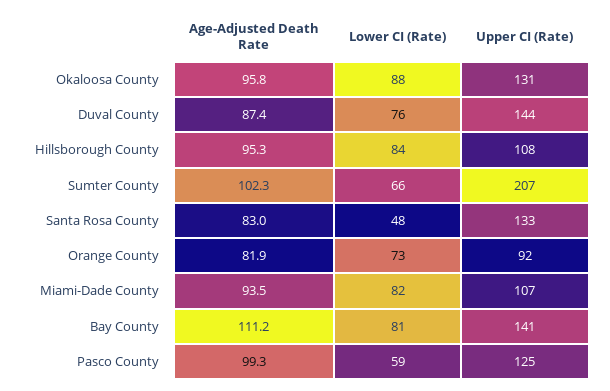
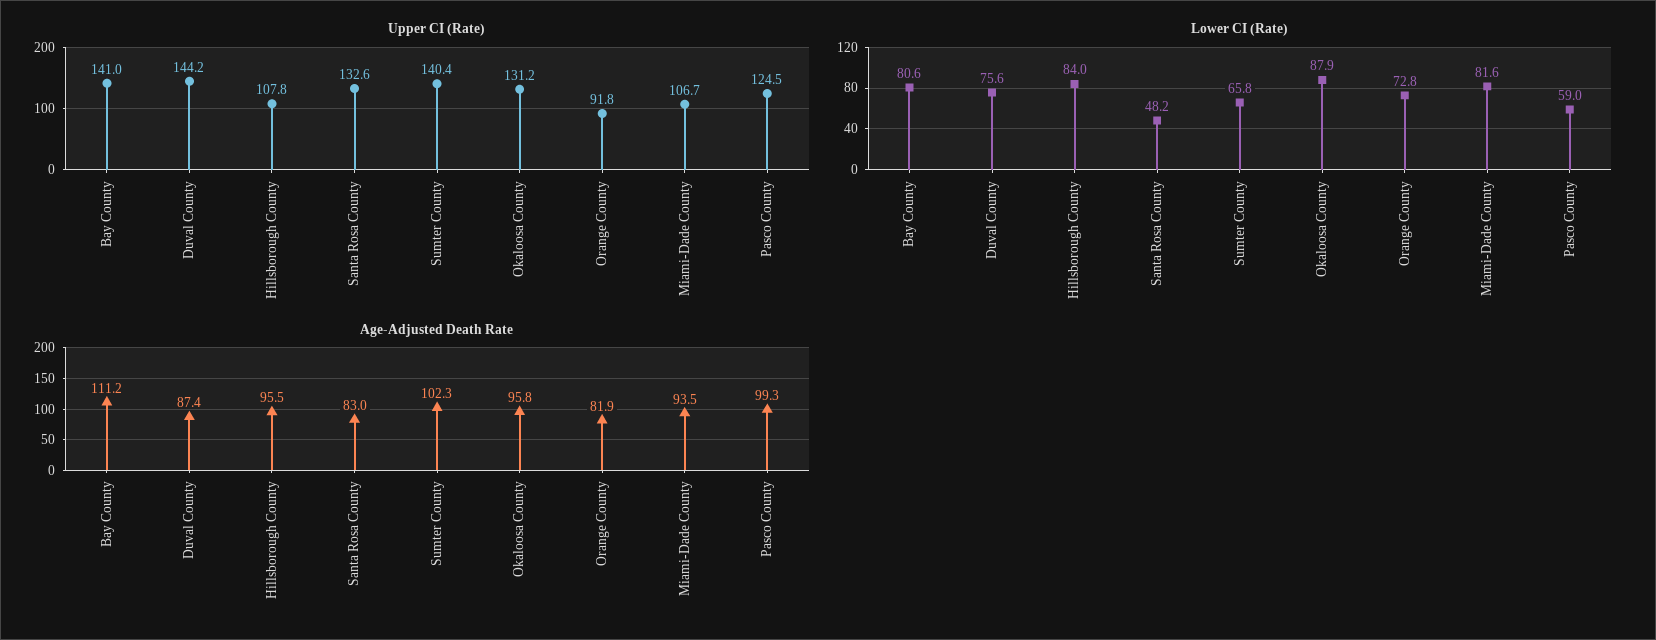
  {
    "Age-Adjusted Death Rate": {
      "Okaloosa County": 95.8,
      "Duval County": 87.4,
-     "Hillsborough County": 95.3,
+     "Hillsborough County": 95.5,
      "Sumter County": 102.3,
      "Santa Rosa County": 83,
      "Orange County": 81.9,
      "Miami-Dade County": 93.5,
      "Bay County": 111.2,
      "Pasco County": 99.3
    },
    "Lower CI (Rate)": {
      "Okaloosa County": 87.9,
      "Duval County": 75.6,
      "Hillsborough County": 84,
      "Sumter County": 65.8,
      "Santa Rosa County": 48.2,
      "Orange County": 72.8,
      "Miami-Dade County": 81.6,
      "Bay County": 80.6,
      "Pasco County": 59
    },
    "Upper CI (Rate)": {
      "Okaloosa County": 131.2,
      "Duval County": 144.2,
      "Hillsborough County": 107.8,
-     "Sumter County": 207,
+     "Sumter County": 140.4,
      "Santa Rosa County": 132.6,
      "Orange County": 91.8,
      "Miami-Dade County": 106.7,
      "Bay County": 141,
      "Pasco County": 124.5
    }
  }

